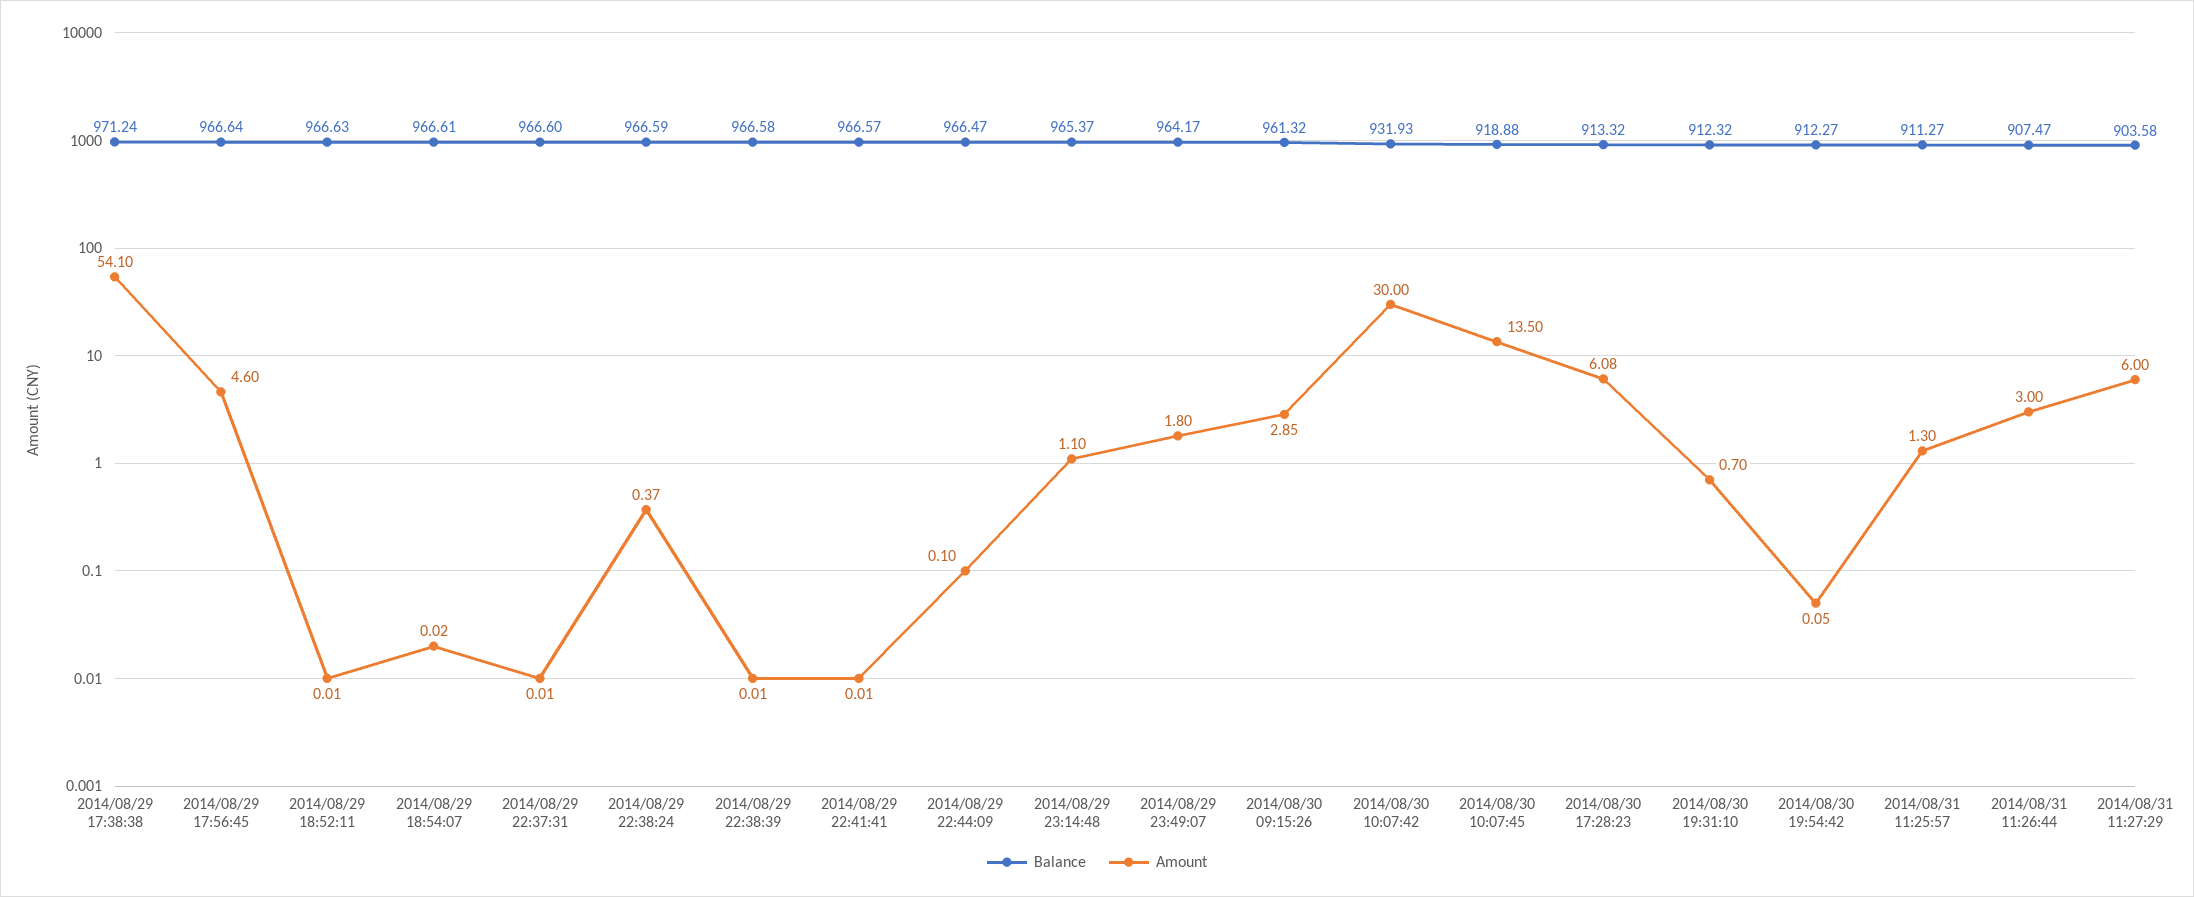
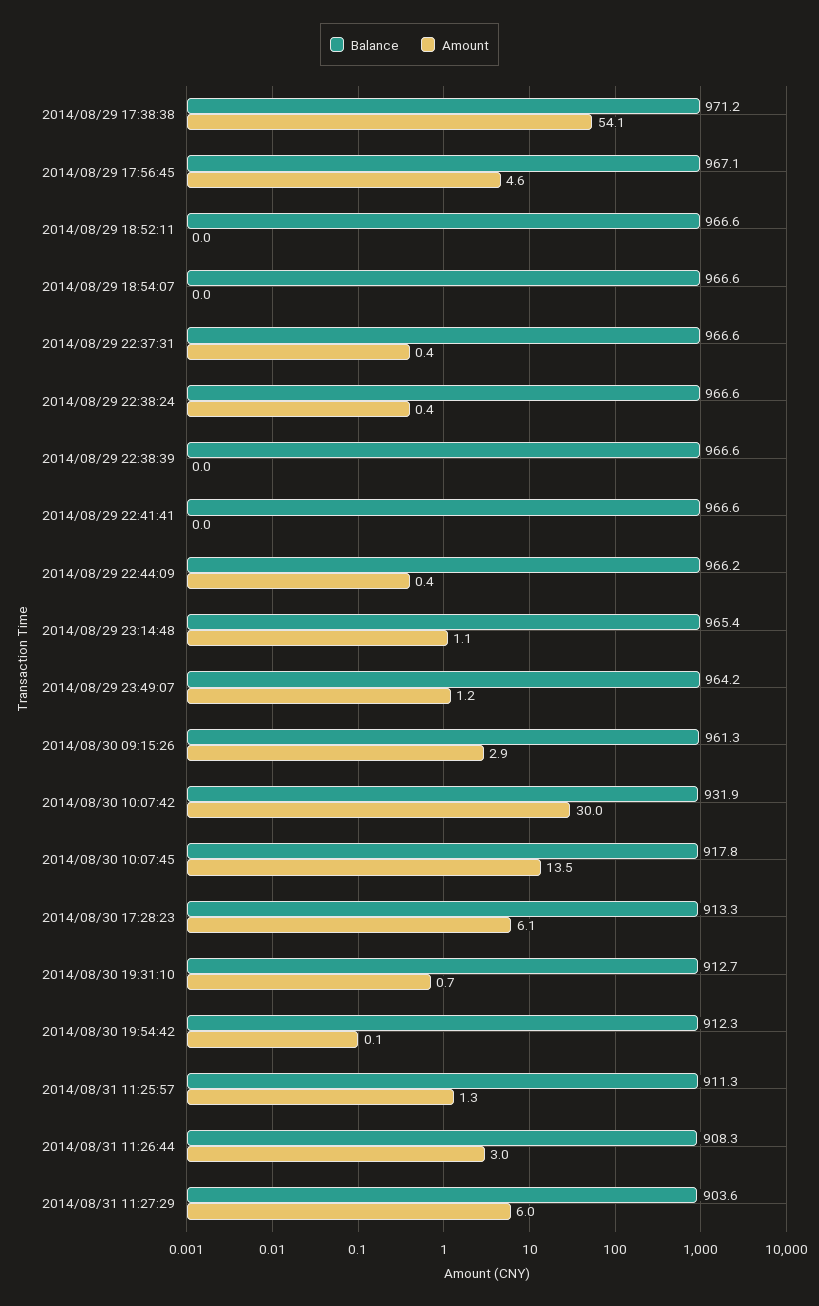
  {
    "Balance": {
      "2014/08/29 17:38:38": 971.24,
-     "2014/08/29 17:56:45": 966.64,
+     "2014/08/29 17:56:45": 967.1,
      "2014/08/29 18:52:11": 966.63,
      "2014/08/29 18:54:07": 966.61,
      "2014/08/29 22:37:31": 966.6,
      "2014/08/29 22:38:24": 966.59,
      "2014/08/29 22:38:39": 966.58,
      "2014/08/29 22:41:41": 966.57,
-     "2014/08/29 22:44:09": 966.47,
+     "2014/08/29 22:44:09": 966.2,
      "2014/08/29 23:14:48": 965.37,
      "2014/08/29 23:49:07": 964.17,
      "2014/08/30 09:15:26": 961.32,
      "2014/08/30 10:07:42": 931.93,
-     "2014/08/30 10:07:45": 918.88,
+     "2014/08/30 10:07:45": 917.8,
      "2014/08/30 17:28:23": 913.32,
-     "2014/08/30 19:31:10": 912.32,
+     "2014/08/30 19:31:10": 912.7,
      "2014/08/30 19:54:42": 912.27,
      "2014/08/31 11:25:57": 911.27,
-     "2014/08/31 11:26:44": 907.47,
+     "2014/08/31 11:26:44": 908.3,
      "2014/08/31 11:27:29": 903.58
    },
    "Amount": {
      "2014/08/29 17:38:38": 54.1,
      "2014/08/29 17:56:45": 4.6,
      "2014/08/29 18:52:11": 0.01,
      "2014/08/29 18:54:07": 0.02,
-     "2014/08/29 22:37:31": 0.01,
+     "2014/08/29 22:37:31": 0.4,
      "2014/08/29 22:38:24": 0.37,
      "2014/08/29 22:38:39": 0.01,
      "2014/08/29 22:41:41": 0.01,
-     "2014/08/29 22:44:09": 0.1,
+     "2014/08/29 22:44:09": 0.4,
      "2014/08/29 23:14:48": 1.1,
-     "2014/08/29 23:49:07": 1.8,
+     "2014/08/29 23:49:07": 1.2,
      "2014/08/30 09:15:26": 2.85,
      "2014/08/30 10:07:42": 30,
      "2014/08/30 10:07:45": 13.5,
      "2014/08/30 17:28:23": 6.08,
      "2014/08/30 19:31:10": 0.7,
      "2014/08/30 19:54:42": 0.05,
      "2014/08/31 11:25:57": 1.3,
      "2014/08/31 11:26:44": 3,
      "2014/08/31 11:27:29": 6
    }
  }

